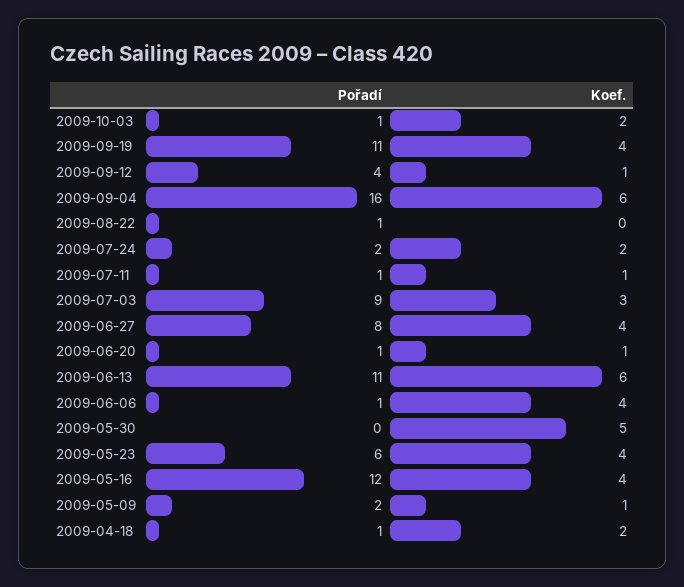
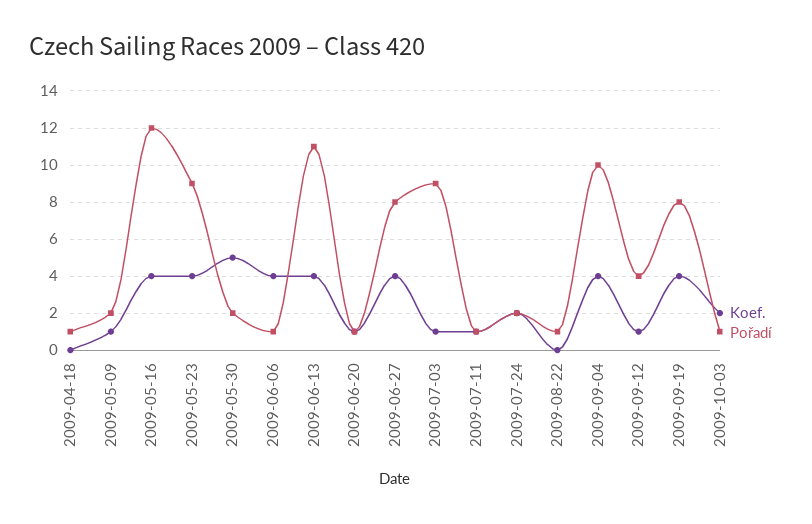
  {
    "Pořadí": {
      "2009-10-03": 1,
-     "2009-09-19": 11,
+     "2009-09-19": 8,
      "2009-09-12": 4,
-     "2009-09-04": 16,
+     "2009-09-04": 10,
      "2009-08-22": 1,
      "2009-07-24": 2,
      "2009-07-11": 1,
      "2009-07-03": 9,
      "2009-06-27": 8,
      "2009-06-20": 1,
      "2009-06-13": 11,
      "2009-06-06": 1,
-     "2009-05-30": 0,
+     "2009-05-30": 2,
-     "2009-05-23": 6,
+     "2009-05-23": 9,
      "2009-05-16": 12,
      "2009-05-09": 2,
      "2009-04-18": 1
    },
    "Koef.": {
      "2009-10-03": 2,
      "2009-09-19": 4,
      "2009-09-12": 1,
-     "2009-09-04": 6,
+     "2009-09-04": 4,
      "2009-08-22": 0,
      "2009-07-24": 2,
      "2009-07-11": 1,
-     "2009-07-03": 3,
+     "2009-07-03": 1,
      "2009-06-27": 4,
      "2009-06-20": 1,
-     "2009-06-13": 6,
+     "2009-06-13": 4,
      "2009-06-06": 4,
      "2009-05-30": 5,
      "2009-05-23": 4,
      "2009-05-16": 4,
      "2009-05-09": 1,
-     "2009-04-18": 2
+     "2009-04-18": 0
    }
  }

